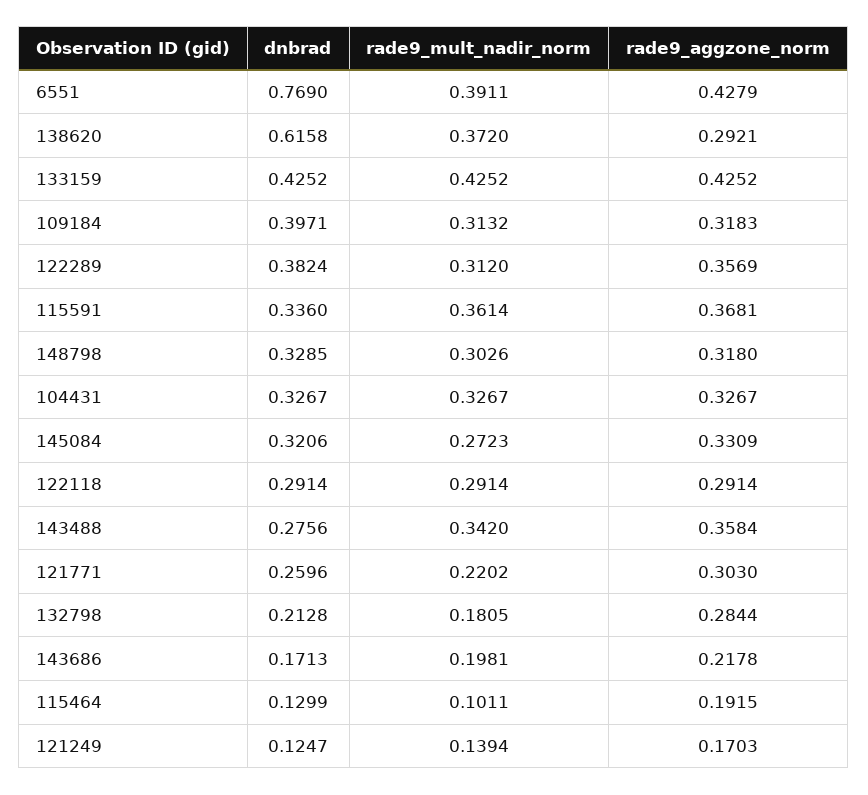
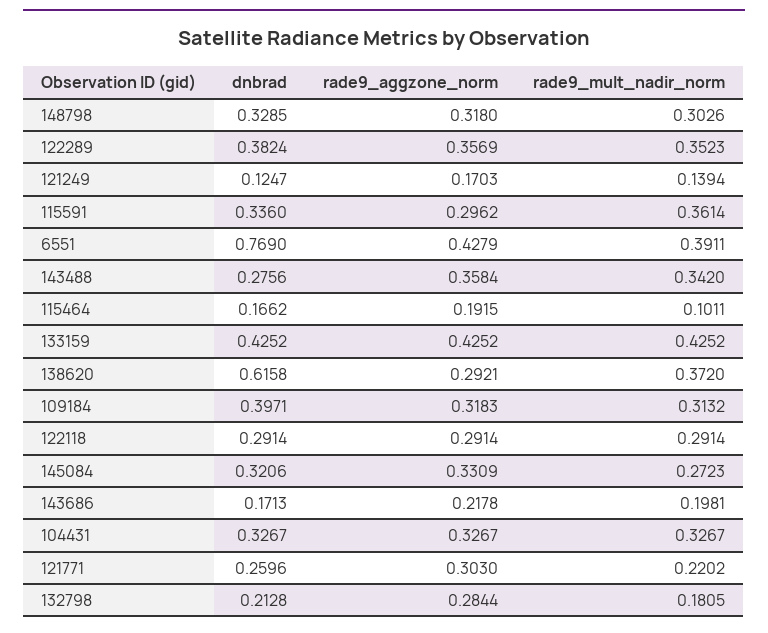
  {
    "dnbrad": {
      "6551": 0.769,
      "138620": 0.6158,
      "133159": 0.4252,
      "109184": 0.3971,
      "122289": 0.3824,
      "115591": 0.336,
      "148798": 0.3285,
      "104431": 0.3267,
      "145084": 0.3206,
      "122118": 0.2914,
      "143488": 0.2756,
      "121771": 0.2596,
      "132798": 0.2128,
      "143686": 0.1713,
-     "115464": 0.1299,
+     "115464": 0.1662,
      "121249": 0.1247
    },
    "rade9_mult_nadir_norm": {
      "6551": 0.3911,
      "138620": 0.372,
      "133159": 0.4252,
      "109184": 0.3132,
-     "122289": 0.312,
+     "122289": 0.3523,
      "115591": 0.3614,
      "148798": 0.3026,
      "104431": 0.3267,
      "145084": 0.2723,
      "122118": 0.2914,
      "143488": 0.342,
      "121771": 0.2202,
      "132798": 0.1805,
      "143686": 0.1981,
      "115464": 0.1011,
      "121249": 0.1394
    },
    "rade9_aggzone_norm": {
      "6551": 0.4279,
      "138620": 0.2921,
      "133159": 0.4252,
      "109184": 0.3183,
      "122289": 0.3569,
-     "115591": 0.3681,
+     "115591": 0.2962,
      "148798": 0.318,
      "104431": 0.3267,
      "145084": 0.3309,
      "122118": 0.2914,
      "143488": 0.3584,
      "121771": 0.303,
      "132798": 0.2844,
      "143686": 0.2178,
      "115464": 0.1915,
      "121249": 0.1703
    }
  }

